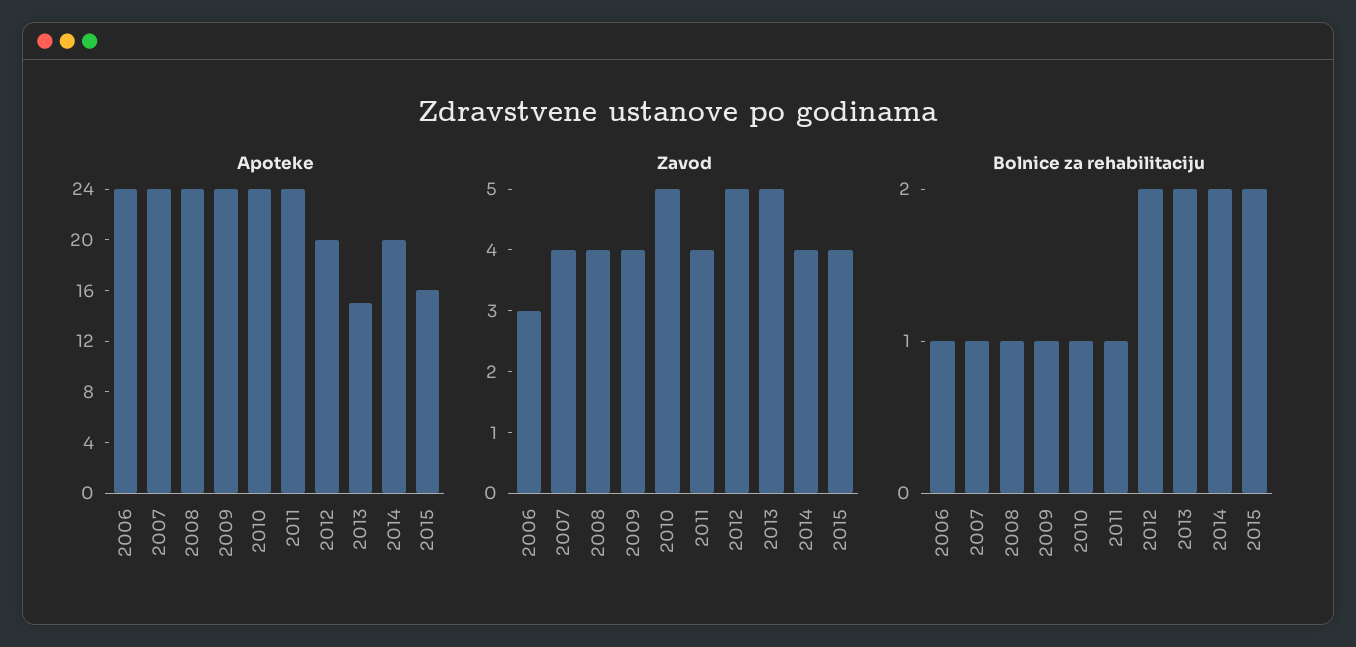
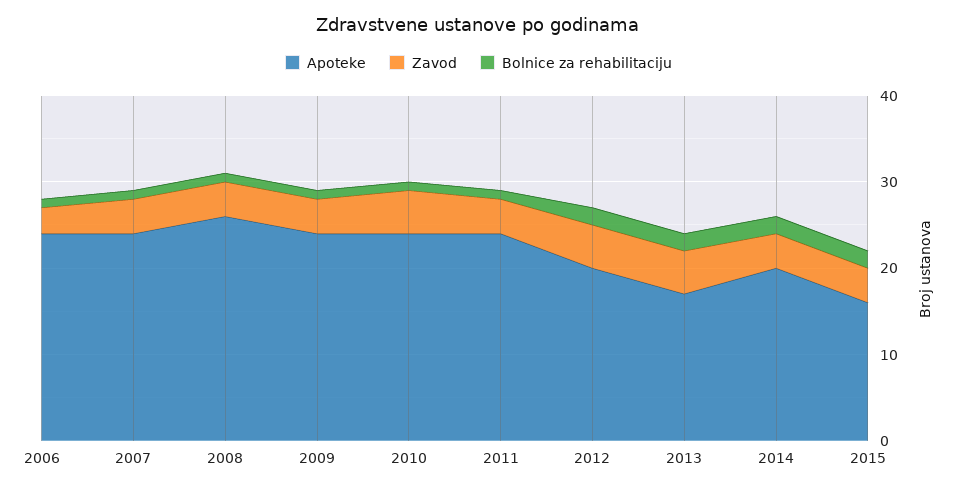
  {
    "Apoteke": {
      "2006": 24,
      "2007": 24,
-     "2008": 24,
+     "2008": 26,
      "2009": 24,
      "2010": 24,
      "2011": 24,
      "2012": 20,
-     "2013": 15,
+     "2013": 17,
      "2014": 20,
      "2015": 16
    },
    "Zavod": {
      "2006": 3,
      "2007": 4,
      "2008": 4,
      "2009": 4,
      "2010": 5,
      "2011": 4,
      "2012": 5,
      "2013": 5,
      "2014": 4,
      "2015": 4
    },
    "Bolnice za rehabilitaciju": {
      "2006": 1,
      "2007": 1,
      "2008": 1,
      "2009": 1,
      "2010": 1,
      "2011": 1,
      "2012": 2,
      "2013": 2,
      "2014": 2,
      "2015": 2
    }
  }

